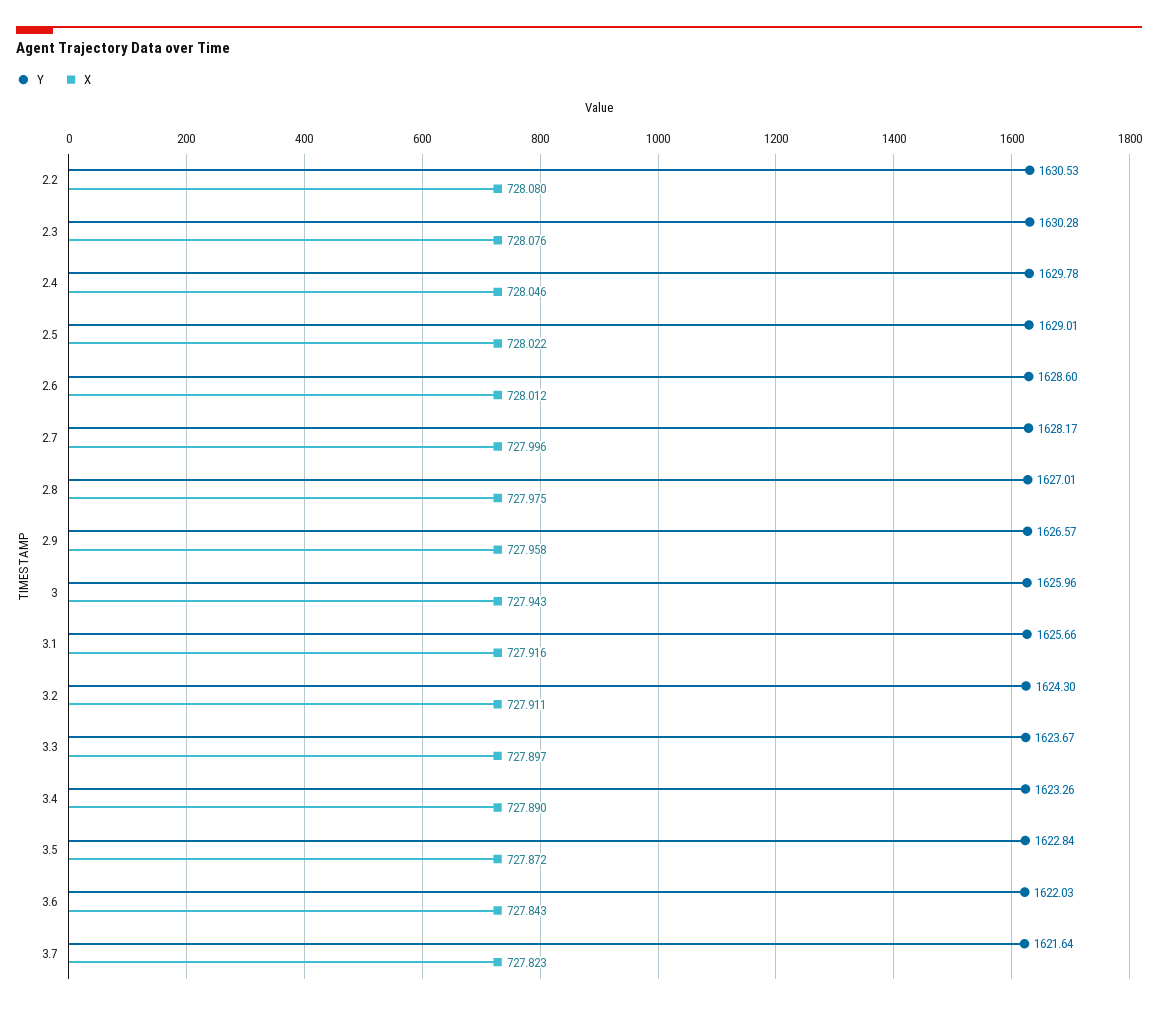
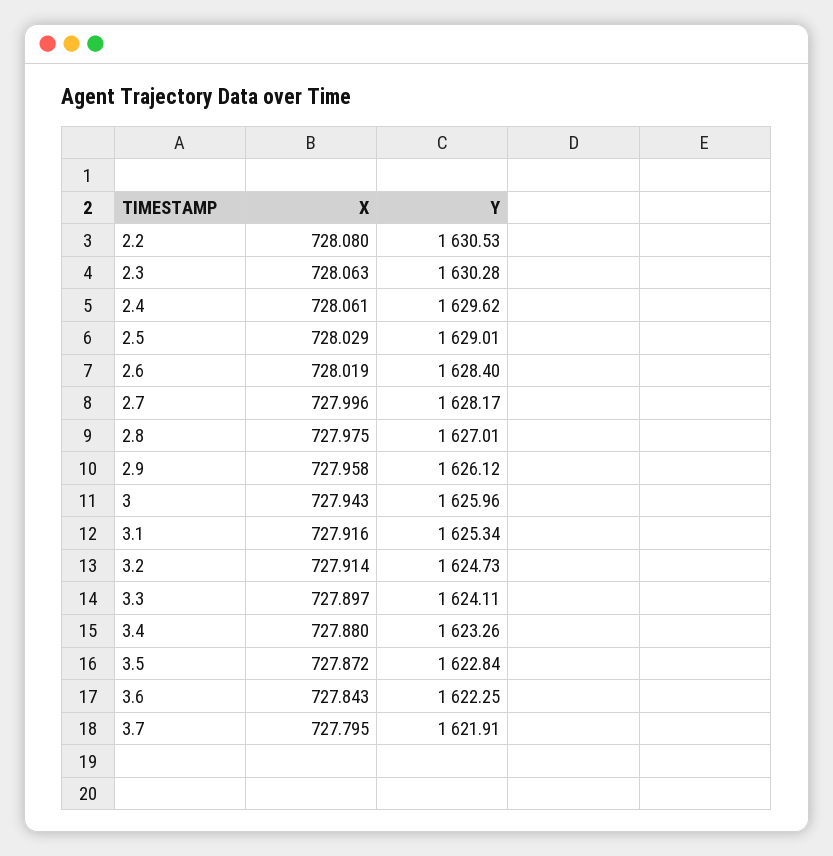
  {
    "Y": {
      "2.2": 1630.53,
      "2.3": 1630.28,
-     "2.4": 1629.78,
+     "2.4": 1629.62,
      "2.5": 1629.01,
-     "2.6": 1628.6,
+     "2.6": 1628.4,
      "2.7": 1628.17,
      "2.8": 1627.01,
-     "2.9": 1626.57,
+     "2.9": 1626.12,
      "3": 1625.96,
-     "3.1": 1625.66,
+     "3.1": 1625.34,
-     "3.2": 1624.3,
+     "3.2": 1624.73,
-     "3.3": 1623.67,
+     "3.3": 1624.11,
      "3.4": 1623.26,
      "3.5": 1622.84,
-     "3.6": 1622.03,
+     "3.6": 1622.25,
-     "3.7": 1621.64
+     "3.7": 1621.91
    },
    "X": {
      "2.2": 728.08,
-     "2.3": 728.076,
+     "2.3": 728.063,
-     "2.4": 728.046,
+     "2.4": 728.061,
-     "2.5": 728.022,
+     "2.5": 728.029,
-     "2.6": 728.012,
+     "2.6": 728.019,
      "2.7": 727.996,
      "2.8": 727.975,
      "2.9": 727.958,
      "3": 727.943,
      "3.1": 727.916,
-     "3.2": 727.911,
+     "3.2": 727.914,
      "3.3": 727.897,
-     "3.4": 727.89,
+     "3.4": 727.88,
      "3.5": 727.872,
      "3.6": 727.843,
-     "3.7": 727.823
+     "3.7": 727.795
    }
  }

